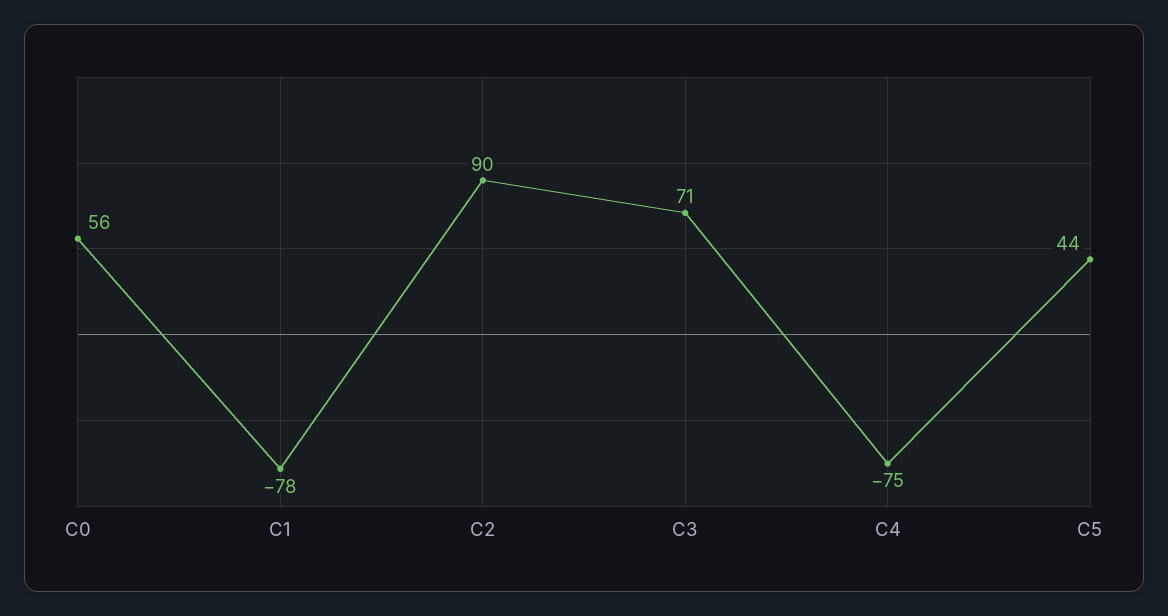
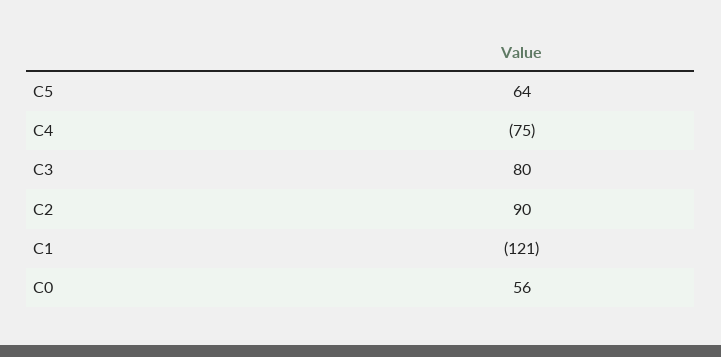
  {
    "C0": 56,
-   "C1": -78,
+   "C1": -121,
    "C2": 90,
-   "C3": 71,
+   "C3": 80,
    "C4": -75,
-   "C5": 44
+   "C5": 64
  }

